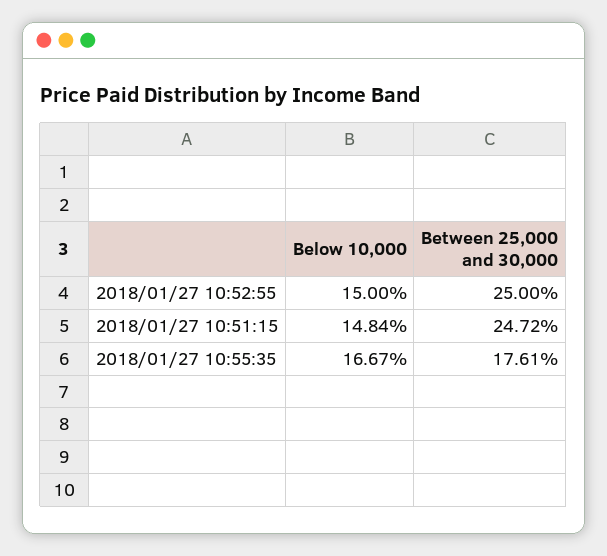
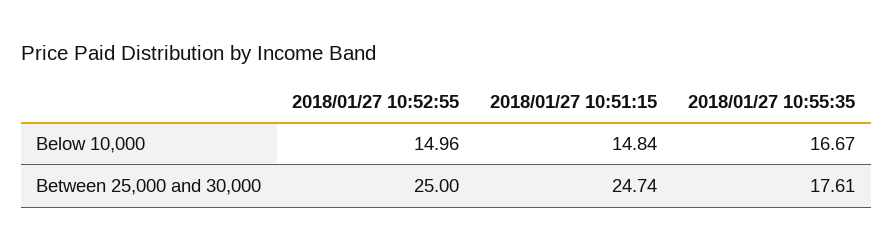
  {
    "Below 10,000": {
-     "2018/01/27 10:52:55": 15,
+     "2018/01/27 10:52:55": 14.96,
      "2018/01/27 10:51:15": 14.84,
      "2018/01/27 10:55:35": 16.67
    },
    "Between 25,000 and 30,000": {
      "2018/01/27 10:52:55": 25,
-     "2018/01/27 10:51:15": 24.72,
+     "2018/01/27 10:51:15": 24.74,
      "2018/01/27 10:55:35": 17.61
    }
  }

